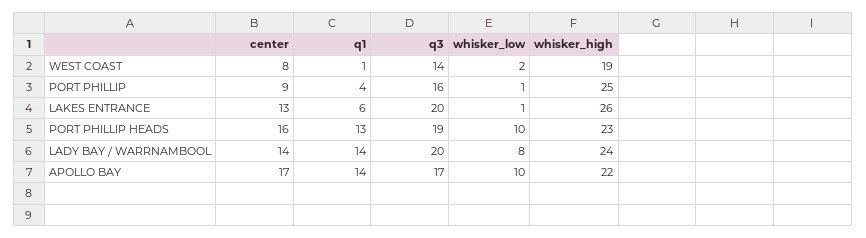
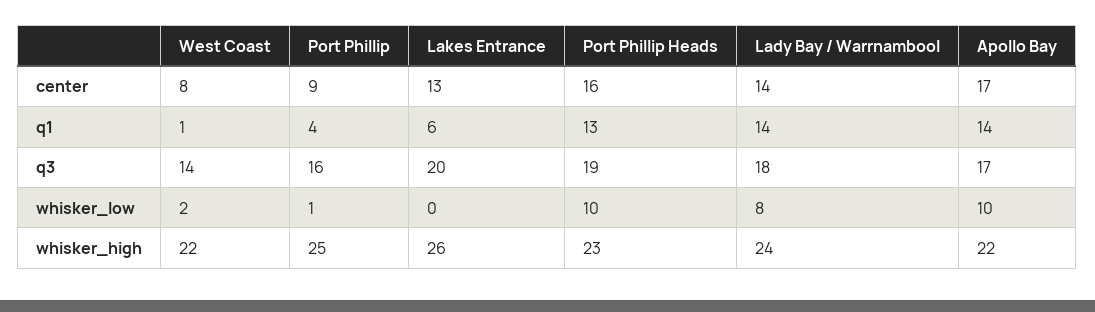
  {
    "center": {
      "WEST COAST": 8,
      "PORT PHILLIP": 9,
      "LAKES ENTRANCE": 13,
      "PORT PHILLIP HEADS": 16,
      "LADY BAY / WARRNAMBOOL": 14,
      "APOLLO BAY": 17
    },
    "q1": {
      "WEST COAST": 1,
      "PORT PHILLIP": 4,
      "LAKES ENTRANCE": 6,
      "PORT PHILLIP HEADS": 13,
      "LADY BAY / WARRNAMBOOL": 14,
      "APOLLO BAY": 14
    },
    "q3": {
      "WEST COAST": 14,
      "PORT PHILLIP": 16,
      "LAKES ENTRANCE": 20,
      "PORT PHILLIP HEADS": 19,
-     "LADY BAY / WARRNAMBOOL": 20,
+     "LADY BAY / WARRNAMBOOL": 18,
      "APOLLO BAY": 17
    },
    "whisker_low": {
      "WEST COAST": 2,
      "PORT PHILLIP": 1,
-     "LAKES ENTRANCE": 1,
+     "LAKES ENTRANCE": 0,
      "PORT PHILLIP HEADS": 10,
      "LADY BAY / WARRNAMBOOL": 8,
      "APOLLO BAY": 10
    },
    "whisker_high": {
-     "WEST COAST": 19,
+     "WEST COAST": 22,
      "PORT PHILLIP": 25,
      "LAKES ENTRANCE": 26,
      "PORT PHILLIP HEADS": 23,
      "LADY BAY / WARRNAMBOOL": 24,
      "APOLLO BAY": 22
    }
  }

